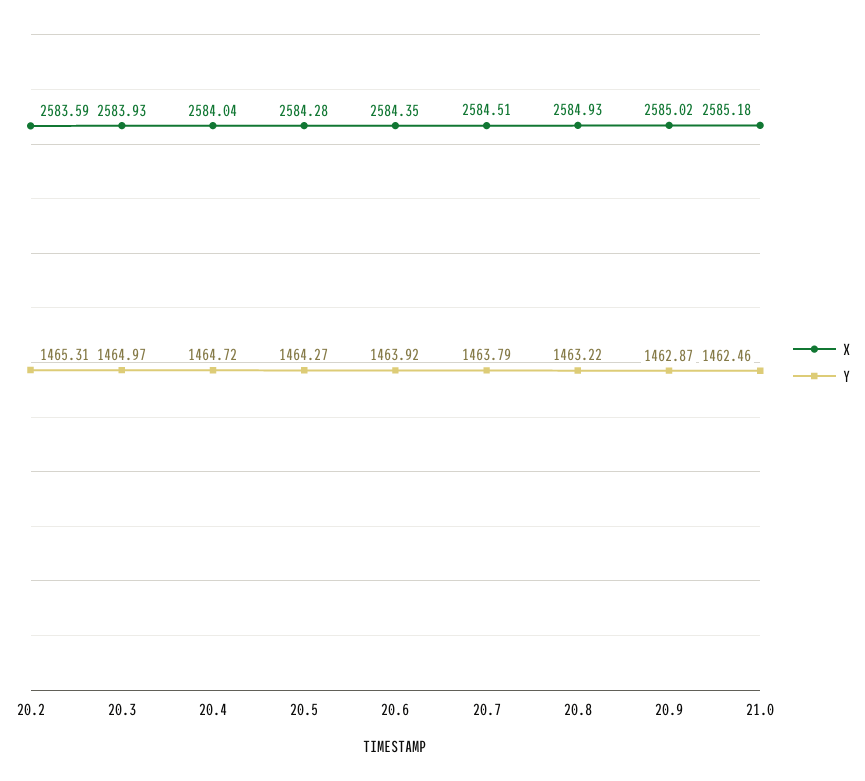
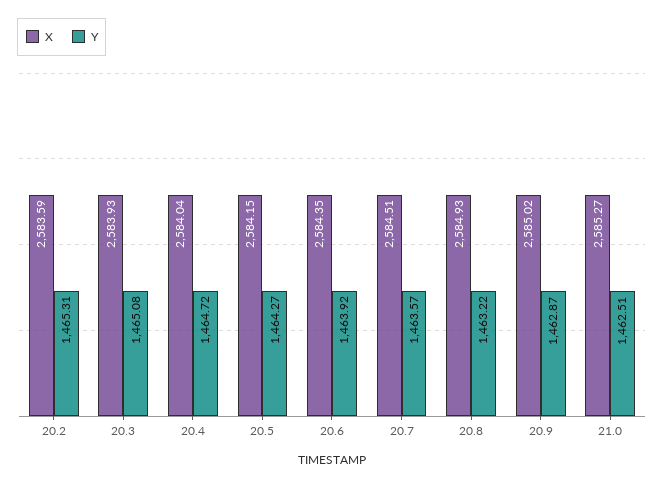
  {
    "X": {
      "20.2": 2583.59,
      "20.3": 2583.93,
      "20.4": 2584.04,
-     "20.5": 2584.28,
+     "20.5": 2584.15,
      "20.6": 2584.35,
      "20.7": 2584.51,
      "20.8": 2584.93,
      "20.9": 2585.02,
-     "21.0": 2585.18
+     "21.0": 2585.27
    },
    "Y": {
      "20.2": 1465.31,
-     "20.3": 1464.97,
+     "20.3": 1465.08,
      "20.4": 1464.72,
      "20.5": 1464.27,
      "20.6": 1463.92,
-     "20.7": 1463.79,
+     "20.7": 1463.57,
      "20.8": 1463.22,
      "20.9": 1462.87,
-     "21.0": 1462.46
+     "21.0": 1462.51
    }
  }

